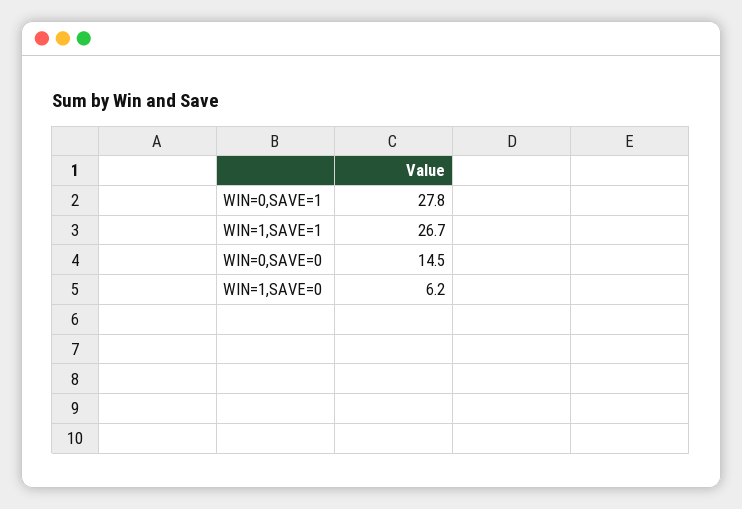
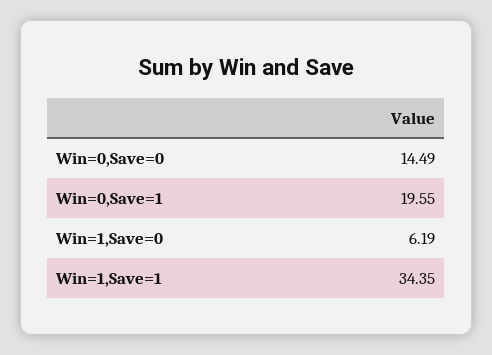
  {
-   "WIN=0,SAVE=1": 27.8,
+   "WIN=0,SAVE=1": 19.55,
-   "WIN=1,SAVE=1": 26.7,
+   "WIN=1,SAVE=1": 34.35,
    "WIN=0,SAVE=0": 14.49,
    "WIN=1,SAVE=0": 6.19
  }

